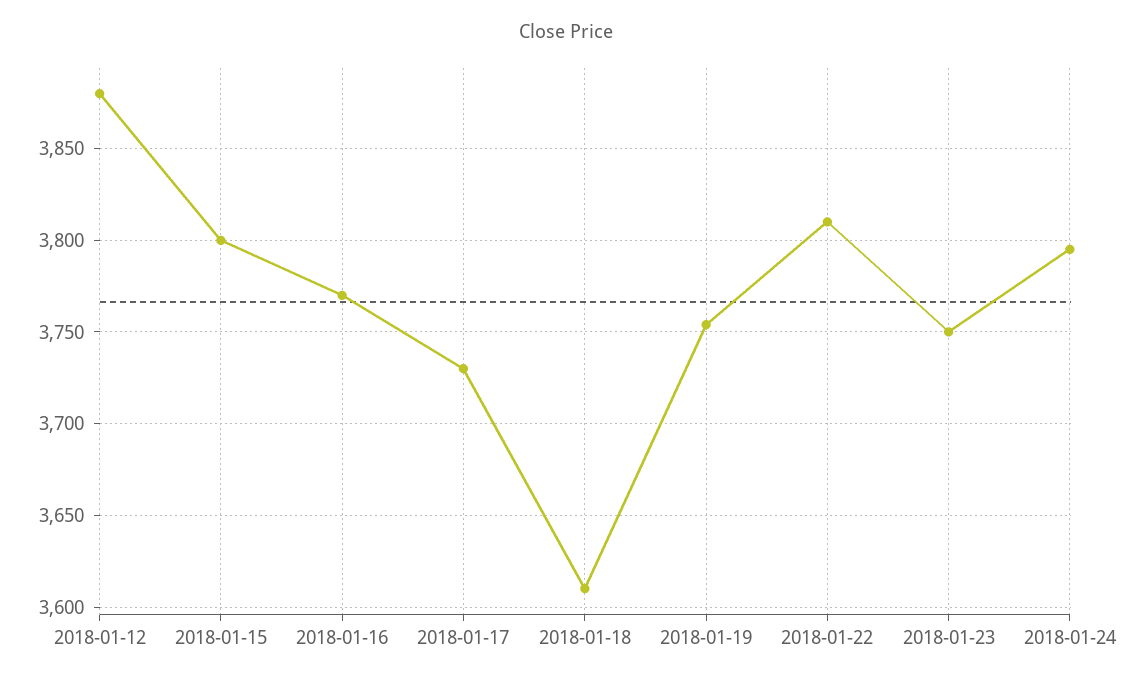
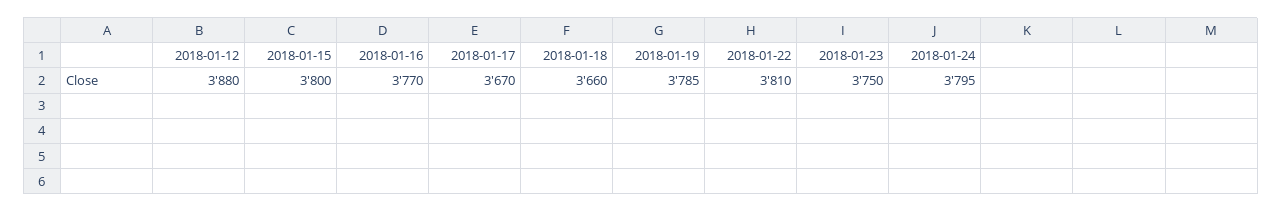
  {
    "2018-01-12": 3880,
    "2018-01-15": 3800,
    "2018-01-16": 3770,
-   "2018-01-17": 3730,
+   "2018-01-17": 3670,
-   "2018-01-18": 3610,
+   "2018-01-18": 3660,
-   "2018-01-19": 3755,
+   "2018-01-19": 3785,
    "2018-01-22": 3810,
    "2018-01-23": 3750,
    "2018-01-24": 3795
  }

